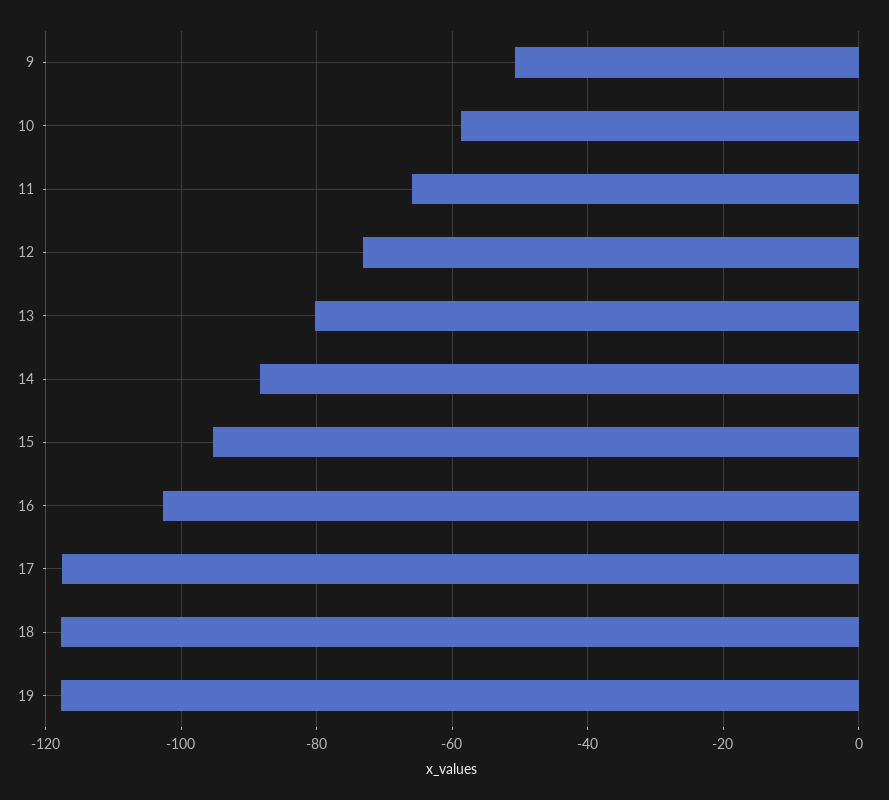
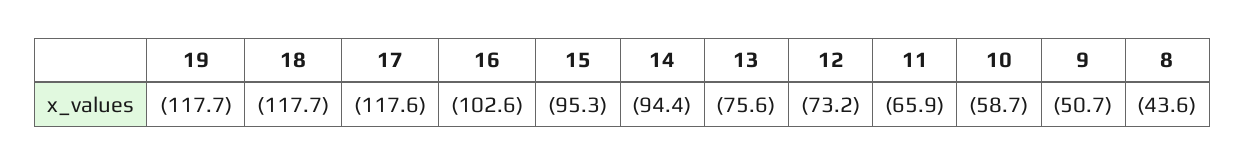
  {
    "9": -50.7,
    "10": -58.7,
    "11": -65.9,
    "12": -73.2,
-   "13": -80,
+   "13": -75.6,
-   "14": -88,
+   "14": -94.4,
    "15": -95.3,
    "16": -102.6,
    "17": -117.6,
    "18": -117.7,
-   "19": -117.7
+   "19": -117.7,
+   "8": -43.6
  }

